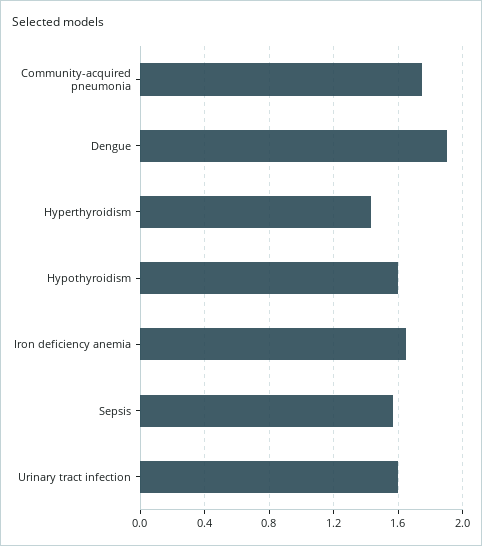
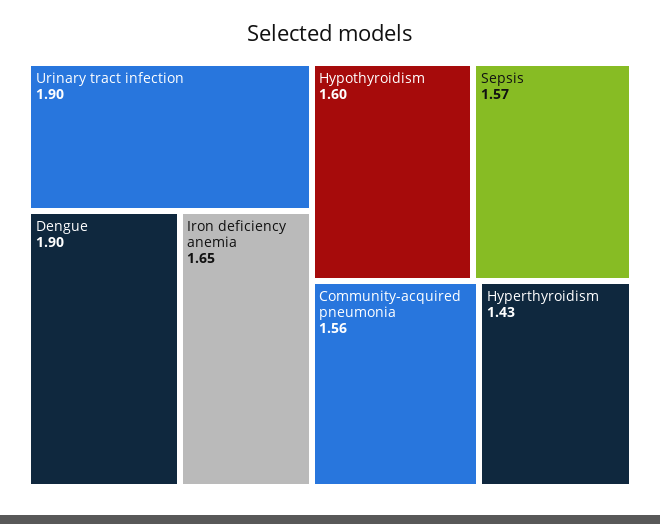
  {
-   "Community-acquired pneumonia": 1.75,
+   "Community-acquired pneumonia": 1.56,
    "Dengue": 1.9,
    "Hyperthyroidism": 1.43,
    "Hypothyroidism": 1.6,
    "Iron deficiency anemia": 1.65,
    "Sepsis": 1.57,
-   "Urinary tract infection": 1.6
+   "Urinary tract infection": 1.9
  }

